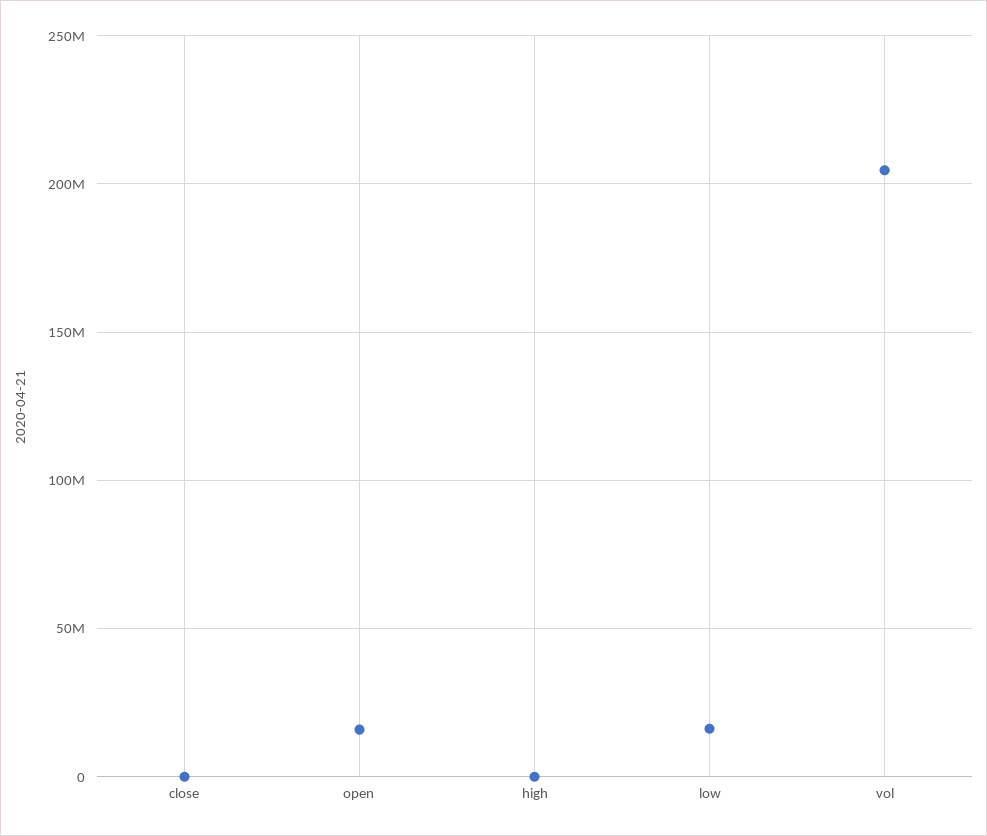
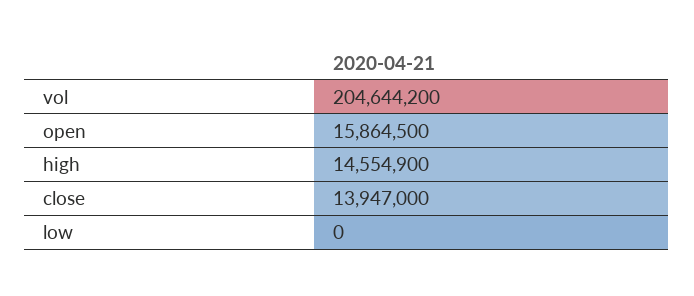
  {
-   "close": 0,
+   "close": 13947000,
    "open": 15864500,
-   "high": 0,
+   "high": 14554900,
-   "low": 15000000,
+   "low": 0,
    "vol": 204644200
  }

